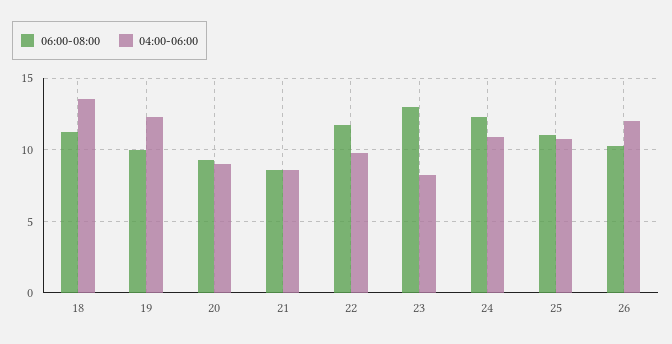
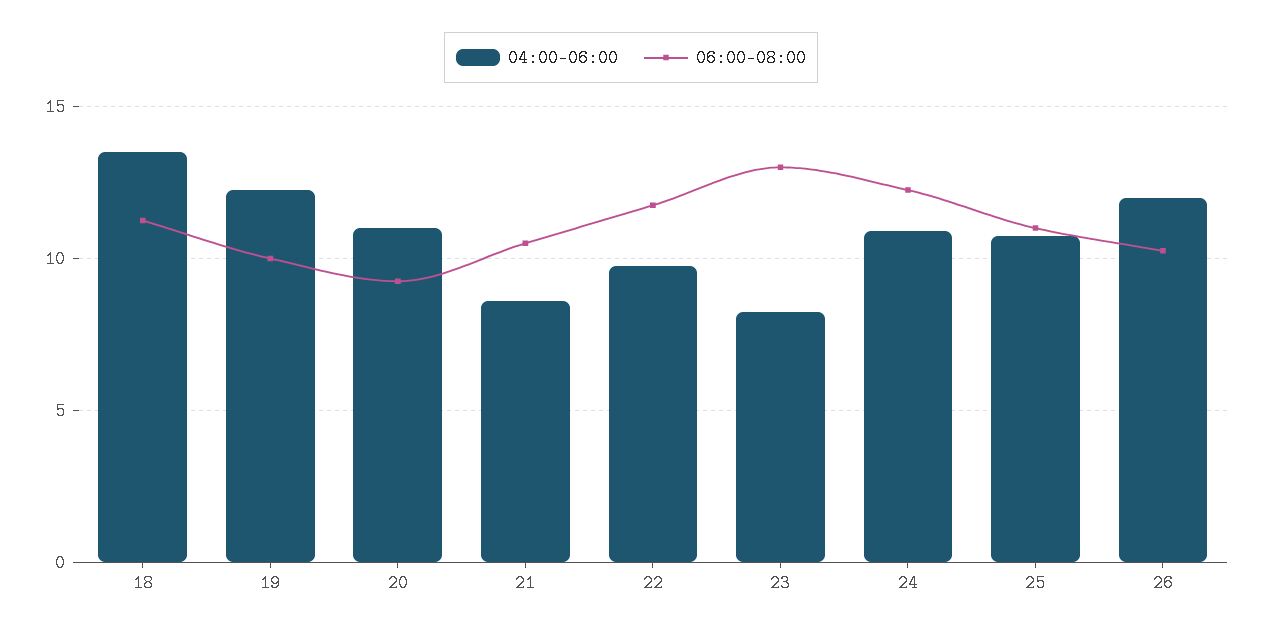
  {
    "06:00-08:00": {
      "18": 11.5,
      "19": 10,
      "20": 9.5,
-     "21": 8.5,
+     "21": 10.5,
      "22": 12,
      "23": 13,
      "24": 12.5,
      "25": 11,
      "26": 10.5
    },
    "04:00-06:00": {
      "18": 13.5,
      "19": 12.5,
-     "20": 9,
+     "20": 11,
      "21": 8.5,
      "22": 10,
      "23": 8.5,
      "24": 11,
      "25": 11,
      "26": 12
    }
  }

